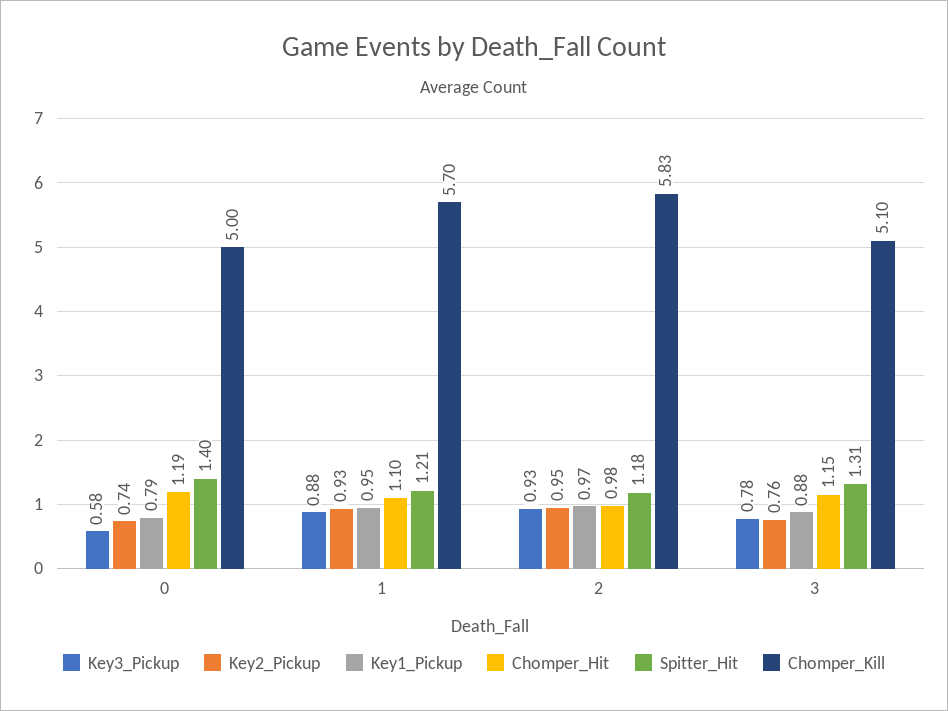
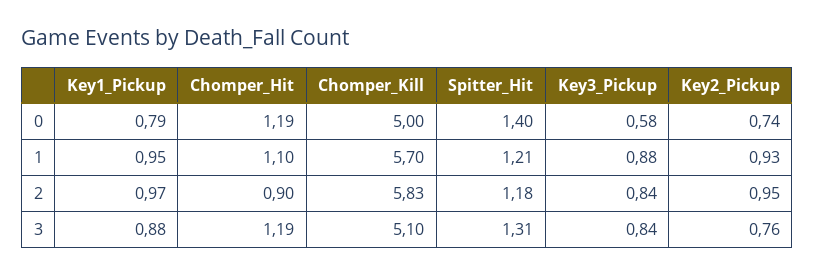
  {
    "Key3_Pickup": {
      "0": 0.58,
      "1": 0.88,
-     "2": 0.93,
+     "2": 0.84,
-     "3": 0.78
+     "3": 0.84
    },
    "Key2_Pickup": {
      "0": 0.74,
      "1": 0.93,
      "2": 0.95,
      "3": 0.76
    },
    "Key1_Pickup": {
      "0": 0.79,
      "1": 0.95,
      "2": 0.97,
      "3": 0.88
    },
    "Chomper_Hit": {
      "0": 1.19,
      "1": 1.1,
-     "2": 0.98,
+     "2": 0.9,
-     "3": 1.15
+     "3": 1.19
    },
    "Spitter_Hit": {
      "0": 1.4,
      "1": 1.21,
      "2": 1.18,
      "3": 1.31
    },
    "Chomper_Kill": {
      "0": 5,
      "1": 5.7,
      "2": 5.83,
      "3": 5.1
    }
  }

